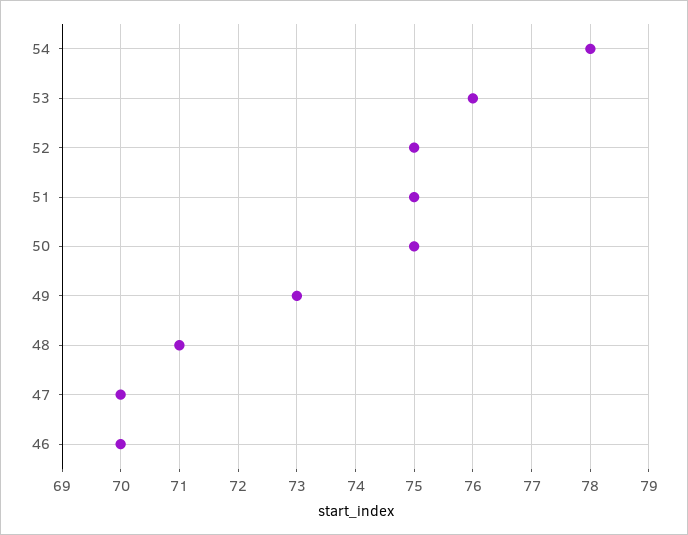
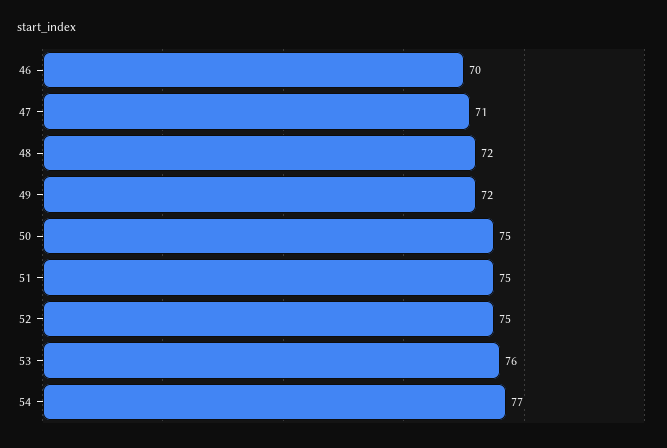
  {
-   "54": 78,
+   "54": 77,
    "53": 76,
    "52": 75,
    "51": 75,
    "50": 75,
-   "49": 73,
+   "49": 72,
-   "48": 71,
+   "48": 72,
-   "47": 70,
+   "47": 71,
    "46": 70
  }

